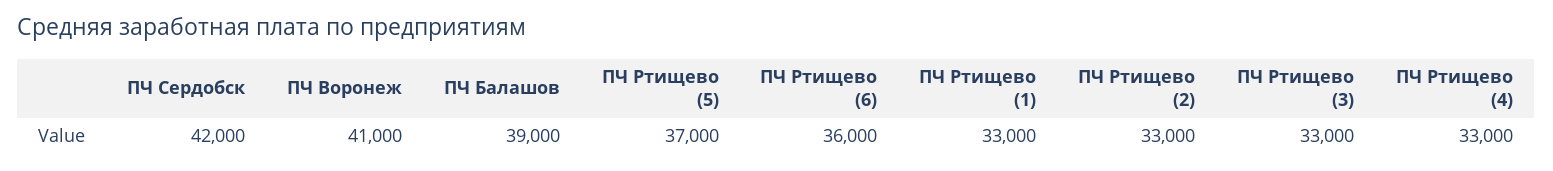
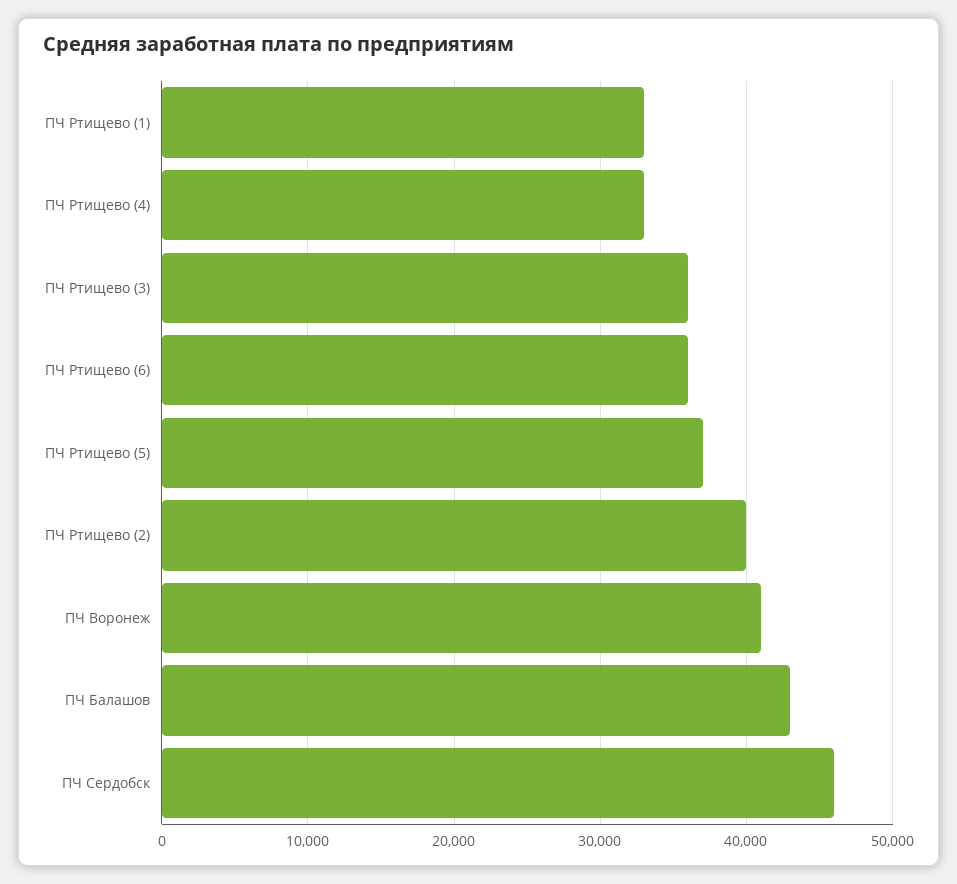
  {
-   "ПЧ Сердобск": 42000,
+   "ПЧ Сердобск": 46000,
    "ПЧ Воронеж": 41000,
-   "ПЧ Балашов": 39000,
+   "ПЧ Балашов": 43000,
    "ПЧ Ртищево (5)": 37000,
    "ПЧ Ртищево (6)": 36000,
    "ПЧ Ртищево (1)": 33000,
-   "ПЧ Ртищево (2)": 33000,
+   "ПЧ Ртищево (2)": 40000,
-   "ПЧ Ртищево (3)": 33000,
+   "ПЧ Ртищево (3)": 36000,
    "ПЧ Ртищево (4)": 33000
  }

